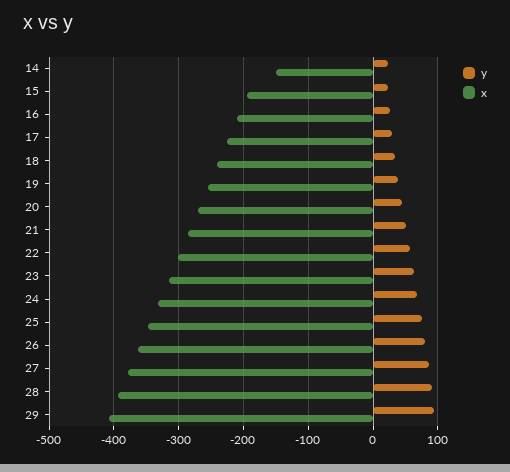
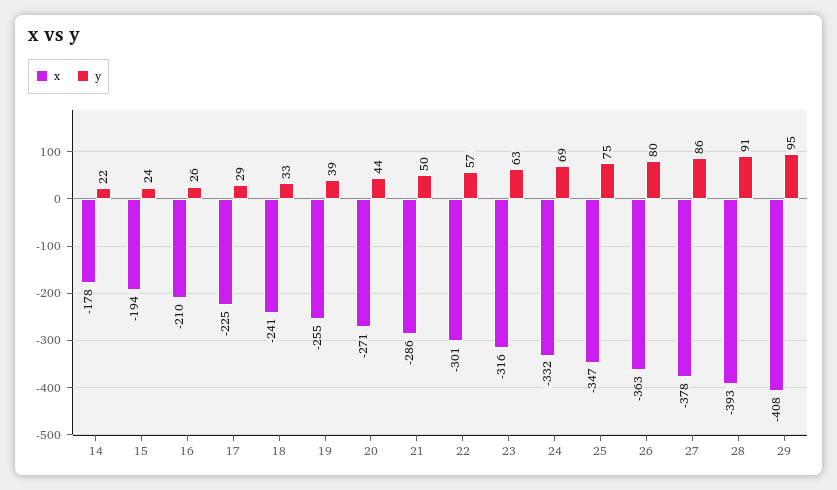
  {
    "y": {
      "14": 22,
      "15": 24,
      "16": 26,
      "17": 29,
      "18": 33,
      "19": 39,
      "20": 44,
      "21": 50,
      "22": 57,
      "23": 63,
      "24": 69,
      "25": 75,
      "26": 80,
      "27": 86,
      "28": 91,
      "29": 95
    },
    "x": {
-     "14": -150,
+     "14": -178,
      "15": -194,
      "16": -210,
      "17": -225,
      "18": -241,
      "19": -255,
      "20": -271,
      "21": -286,
      "22": -301,
      "23": -316,
      "24": -332,
      "25": -347,
      "26": -363,
      "27": -378,
      "28": -393,
      "29": -408
    }
  }

